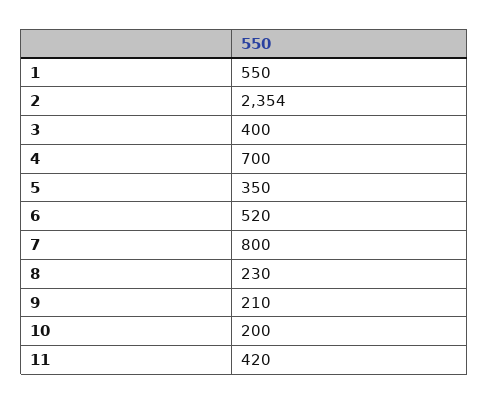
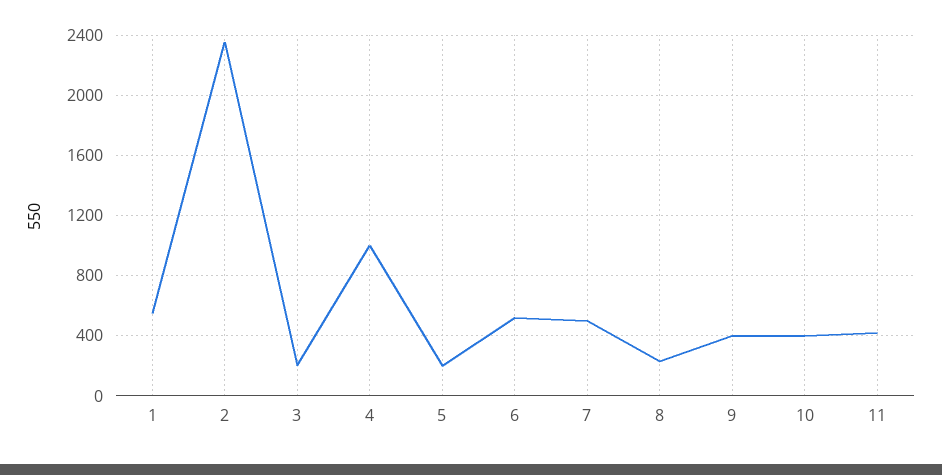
  {
    "1": 550,
    "2": 2354,
-   "3": 400,
+   "3": 200,
-   "4": 700,
+   "4": 1000,
-   "5": 350,
+   "5": 200,
    "6": 520,
-   "7": 800,
+   "7": 500,
    "8": 230,
-   "9": 210,
+   "9": 400,
-   "10": 200,
+   "10": 400,
    "11": 420
  }

